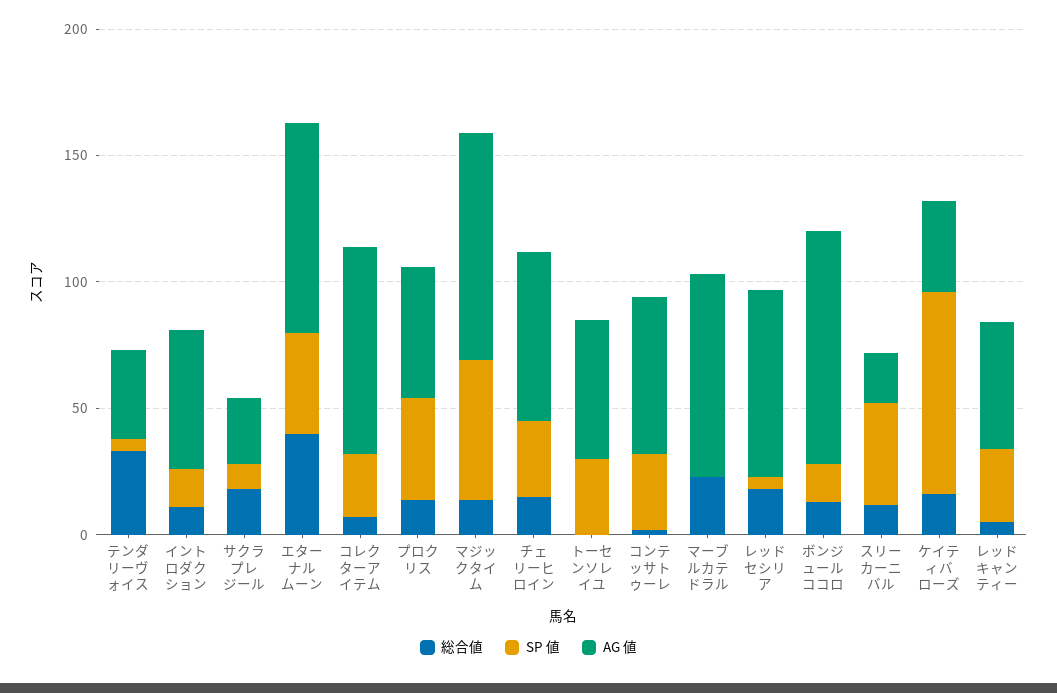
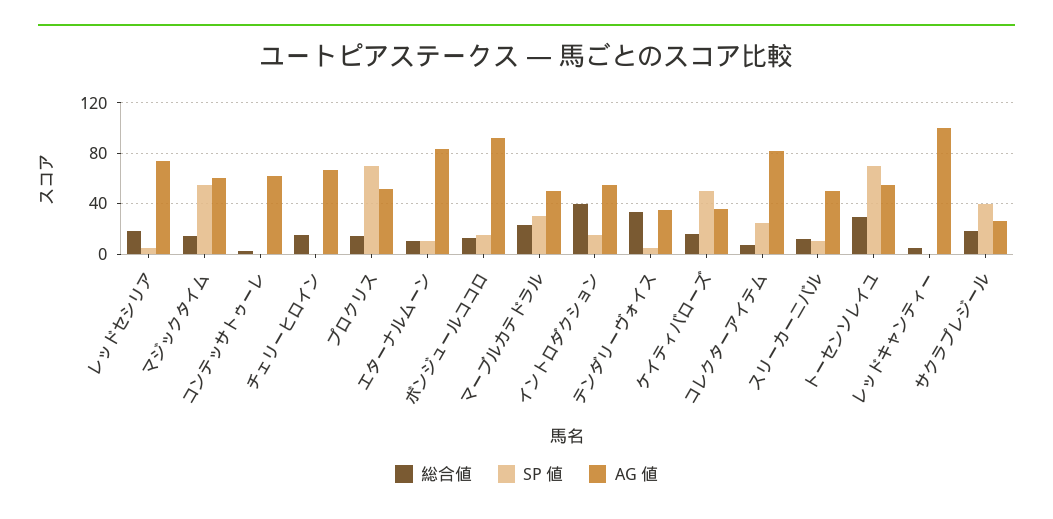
  {
    "総合値": {
      "テンダリーヴォイス": 35,
-     "イントロダクション": 10,
+     "イントロダクション": 40,
      "サクラプレジール": 20,
-     "エターナルムーン": 40,
+     "エターナルムーン": 10,
      "コレクターアイテム": 5,
      "プロクリス": 15,
      "マジックタイム": 15,
      "チェリーヒロイン": 15,
-     "トーセンソレイユ": 0,
+     "トーセンソレイユ": 30,
      "コンテッサトゥーレ": 0,
      "マーブルカテドラル": 25,
      "レッドセシリア": 20,
      "ボンジュールココロ": 15,
      "スリーカーニバル": 10,
      "ケイティバローズ": 15,
      "レッドキャンティー": 5
    },
    "SP 値": {
      "テンダリーヴォイス": 5,
      "イントロダクション": 15,
-     "サクラプレジール": 10,
+     "サクラプレジール": 40,
-     "エターナルムーン": 40,
+     "エターナルムーン": 10,
      "コレクターアイテム": 25,
-     "プロクリス": 40,
+     "プロクリス": 70,
      "マジックタイム": 55,
-     "チェリーヒロイン": 30,
+     "チェリーヒロイン": 0,
-     "トーセンソレイユ": 30,
+     "トーセンソレイユ": 70,
-     "コンテッサトゥーレ": 30,
+     "コンテッサトゥーレ": 0,
-     "マーブルカテドラル": 0,
+     "マーブルカテドラル": 30,
      "レッドセシリア": 5,
      "ボンジュールココロ": 15,
-     "スリーカーニバル": 40,
+     "スリーカーニバル": 10,
-     "ケイティバローズ": 80,
+     "ケイティバローズ": 50,
-     "レッドキャンティー": 30
+     "レッドキャンティー": 0
    },
    "AG 値": {
      "テンダリーヴォイス": 35,
      "イントロダクション": 55,
      "サクラプレジール": 25,
      "エターナルムーン": 85,
      "コレクターアイテム": 80,
      "プロクリス": 50,
-     "マジックタイム": 90,
+     "マジックタイム": 60,
      "チェリーヒロイン": 65,
      "トーセンソレイユ": 55,
      "コンテッサトゥーレ": 60,
-     "マーブルカテドラル": 80,
+     "マーブルカテドラル": 50,
      "レッドセシリア": 75,
      "ボンジュールココロ": 90,
-     "スリーカーニバル": 20,
+     "スリーカーニバル": 50,
      "ケイティバローズ": 35,
-     "レッドキャンティー": 50
+     "レッドキャンティー": 100
    }
  }

